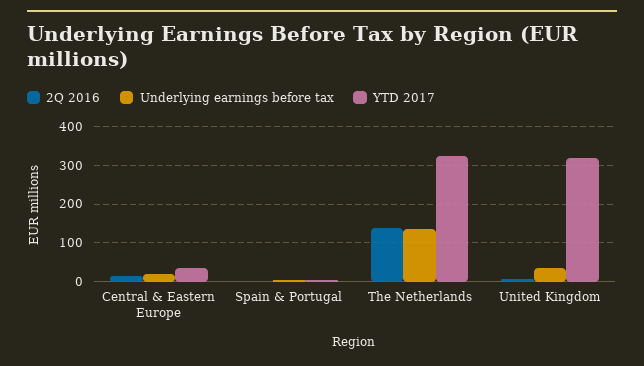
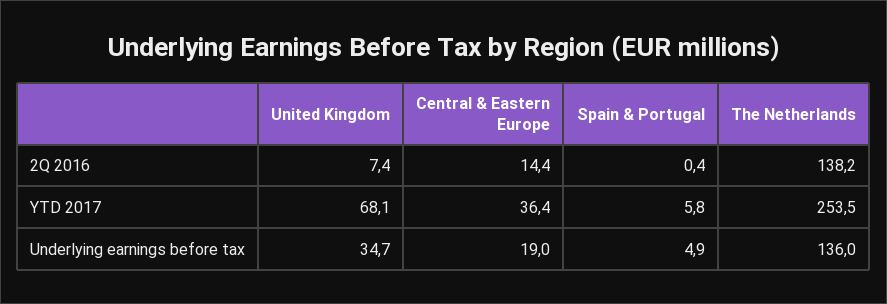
  {
    "2Q 2016": {
      "Central & Eastern Europe": 14.4,
      "Spain & Portugal": 0.4,
      "The Netherlands": 138.2,
      "United Kingdom": 7.4
    },
    "Underlying earnings before tax": {
      "Central & Eastern Europe": 19,
      "Spain & Portugal": 4.9,
      "The Netherlands": 136,
      "United Kingdom": 34.7
    },
    "YTD 2017": {
      "Central & Eastern Europe": 36.4,
      "Spain & Portugal": 5.8,
-     "The Netherlands": 320,
+     "The Netherlands": 253.5,
-     "United Kingdom": 320
+     "United Kingdom": 68.1
    }
  }

